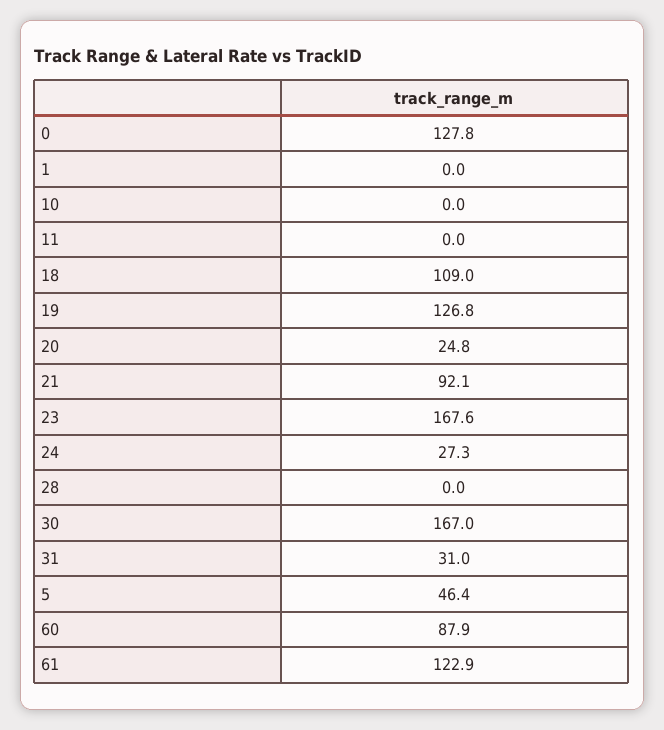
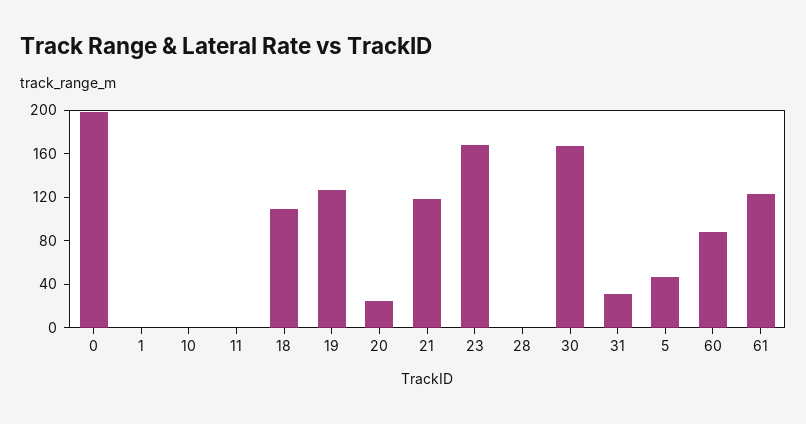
  {
-   "0": 127.8,
+   "0": 200,
    "1": 0,
    "10": 0,
    "11": 0,
    "18": 109,
    "19": 126.8,
    "20": 24.8,
-   "21": 92.1,
+   "21": 120,
    "23": 167.6,
-   "24": 27.3,
    "28": 0,
    "30": 167,
    "31": 31,
    "5": 46.4,
    "60": 87.9,
    "61": 122.9
  }

